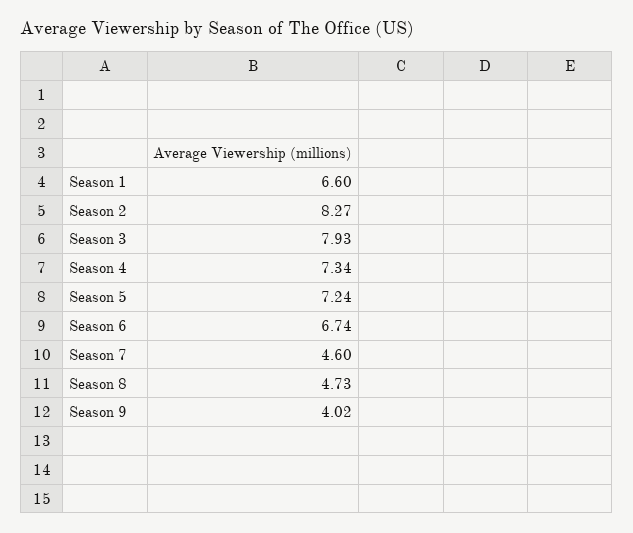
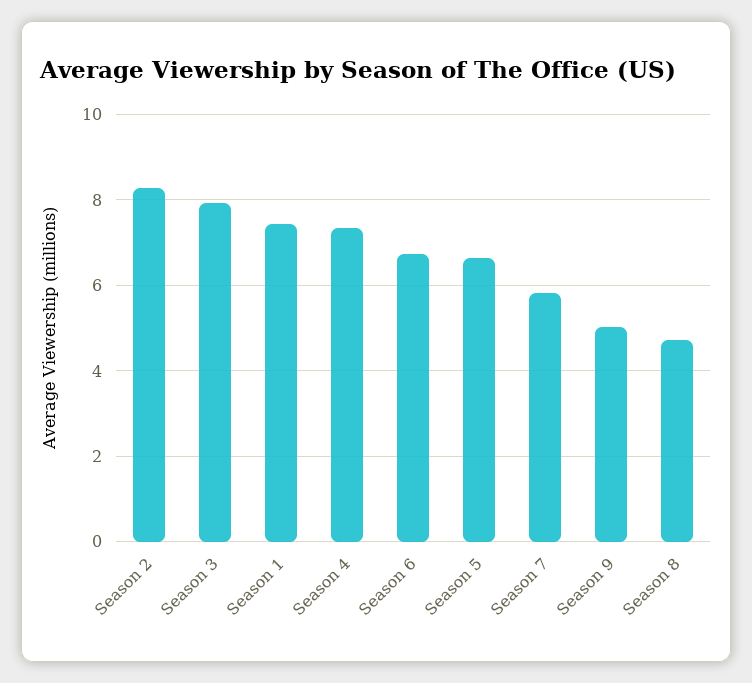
  {
-   "Season 1": 6.6,
+   "Season 1": 7.4,
    "Season 2": 8.27,
    "Season 3": 7.93,
    "Season 4": 7.34,
-   "Season 5": 7.24,
+   "Season 5": 6.6,
    "Season 6": 6.74,
-   "Season 7": 4.6,
+   "Season 7": 5.8,
    "Season 8": 4.73,
-   "Season 9": 4.02
+   "Season 9": 5
  }

